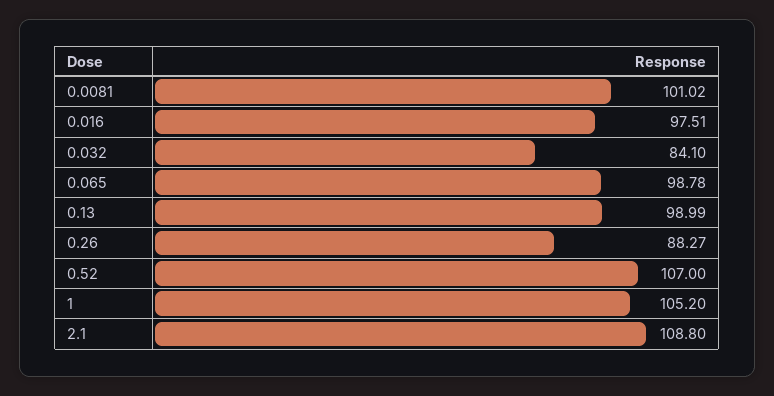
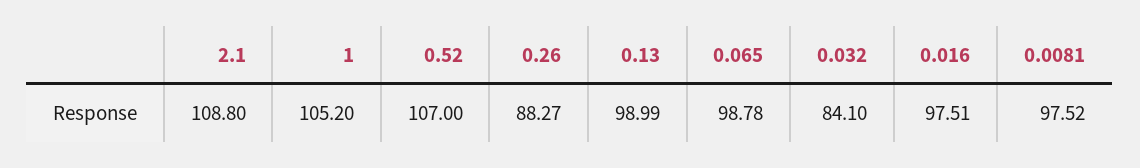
  {
-   "0.0081": 101.02,
+   "0.0081": 97.52,
    "0.016": 97.51,
    "0.032": 84.1,
    "0.065": 98.78,
    "0.13": 98.99,
    "0.26": 88.27,
    "0.52": 107,
    "1": 105.2,
    "2.1": 108.8
  }

